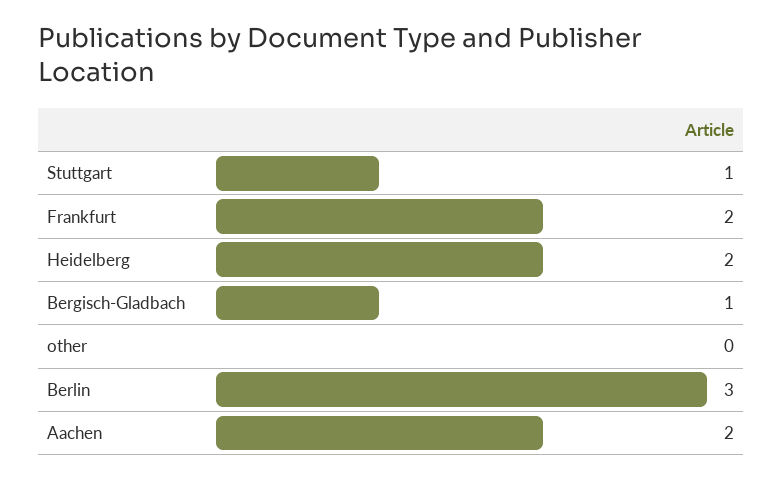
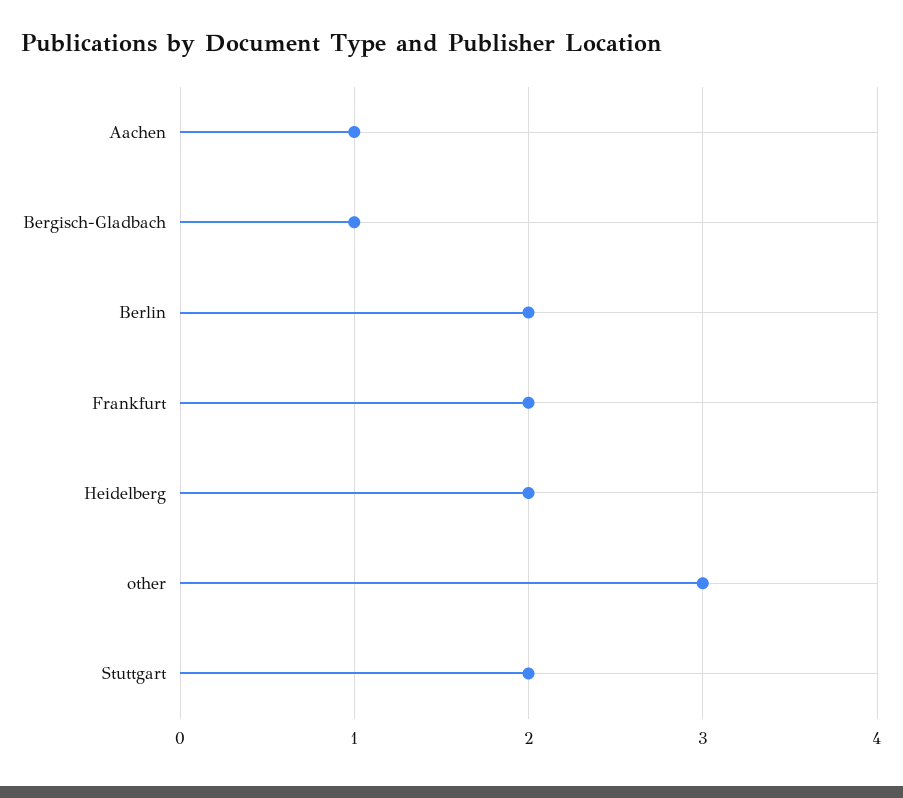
  {
-   "Stuttgart": 1,
+   "Stuttgart": 2,
    "Frankfurt": 2,
    "Heidelberg": 2,
    "Bergisch-Gladbach": 1,
-   "other": 0,
+   "other": 3,
-   "Berlin": 3,
+   "Berlin": 2,
-   "Aachen": 2
+   "Aachen": 1
  }

